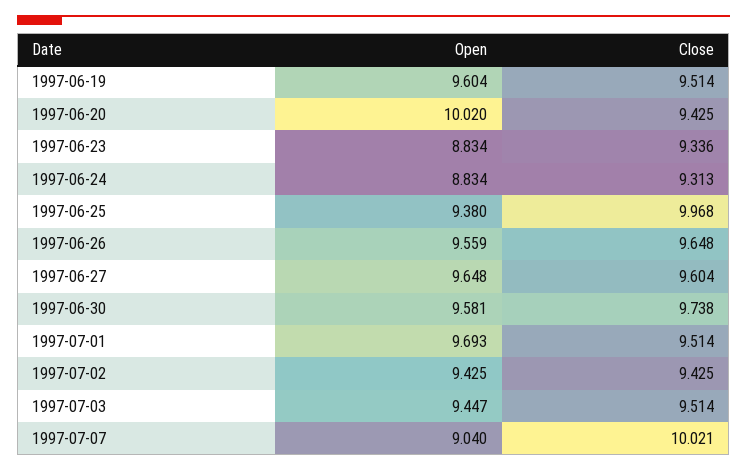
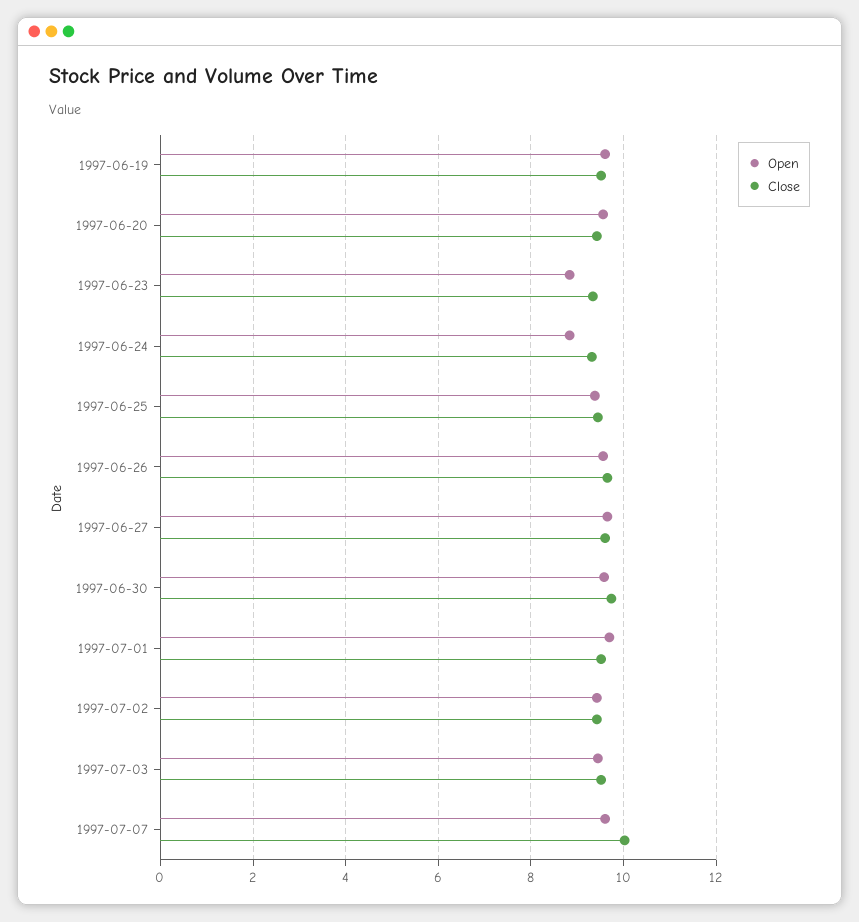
  {
    "Open": {
      "1997-06-19": 9.604,
-     "1997-06-20": 10.02,
+     "1997-06-20": 9.6,
      "1997-06-23": 8.834,
      "1997-06-24": 8.834,
      "1997-06-25": 9.38,
      "1997-06-26": 9.559,
      "1997-06-27": 9.648,
      "1997-06-30": 9.581,
      "1997-07-01": 9.693,
      "1997-07-02": 9.425,
      "1997-07-03": 9.447,
-     "1997-07-07": 9.04
+     "1997-07-07": 9.6
    },
    "Close": {
      "1997-06-19": 9.514,
      "1997-06-20": 9.425,
      "1997-06-23": 9.336,
      "1997-06-24": 9.313,
-     "1997-06-25": 9.968,
+     "1997-06-25": 9.4,
      "1997-06-26": 9.648,
      "1997-06-27": 9.604,
      "1997-06-30": 9.738,
      "1997-07-01": 9.514,
      "1997-07-02": 9.425,
      "1997-07-03": 9.514,
      "1997-07-07": 10.021
    }
  }

